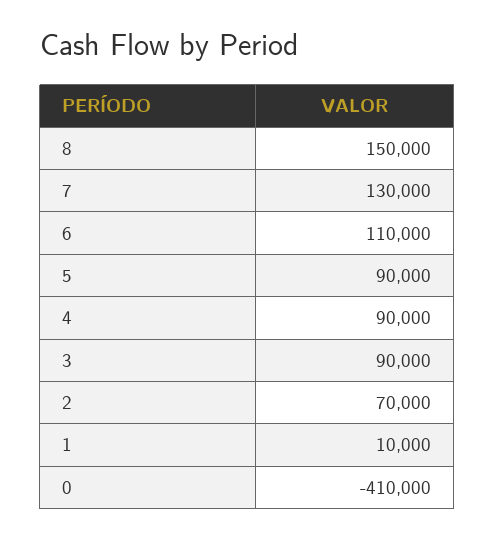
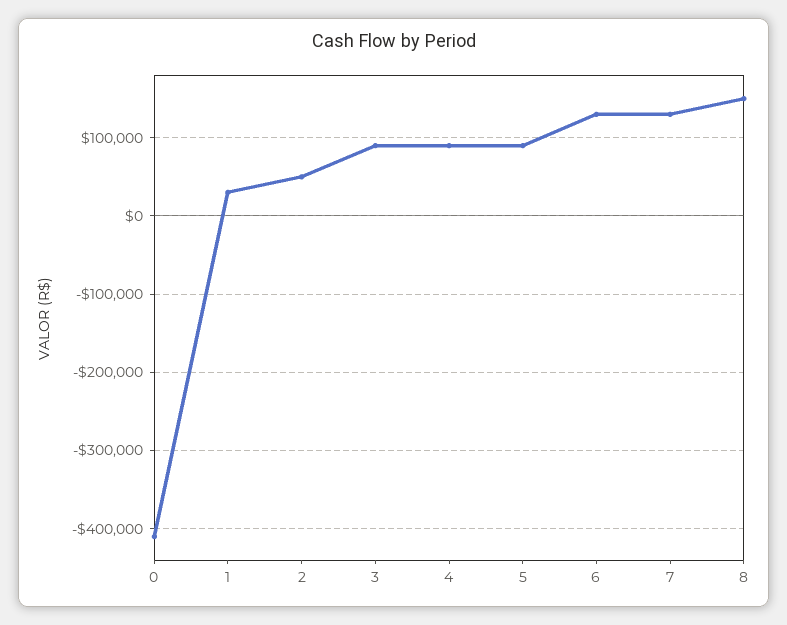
  {
    "8": 150000,
    "7": 130000,
-   "6": 110000,
+   "6": 130000,
    "5": 90000,
    "4": 90000,
    "3": 90000,
-   "2": 70000,
+   "2": 50000,
-   "1": 10000,
+   "1": 30000,
    "0": -410000
  }

